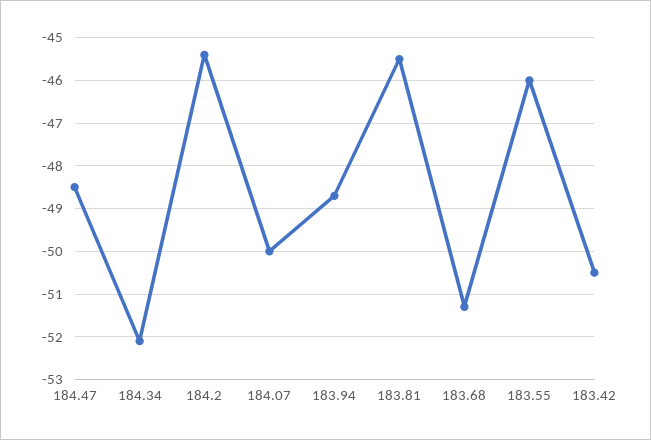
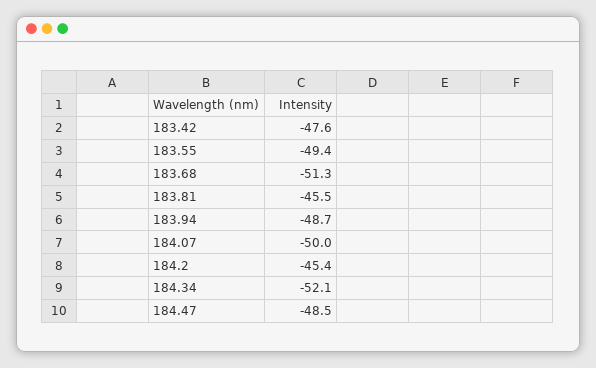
  {
    "184.47": -48.5,
    "184.34": -52.1,
    "184.2": -45.4,
    "184.07": -50,
    "183.94": -48.7,
    "183.81": -45.5,
    "183.68": -51.3,
-   "183.55": -46,
+   "183.55": -49.4,
-   "183.42": -50.5
+   "183.42": -47.6
  }

